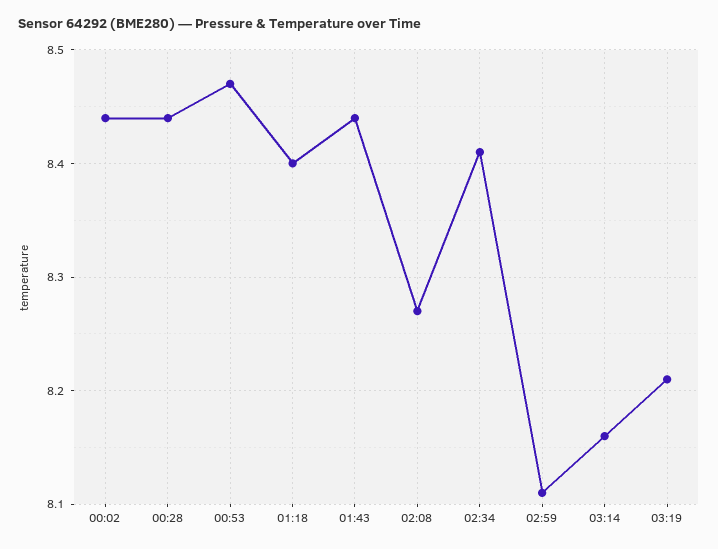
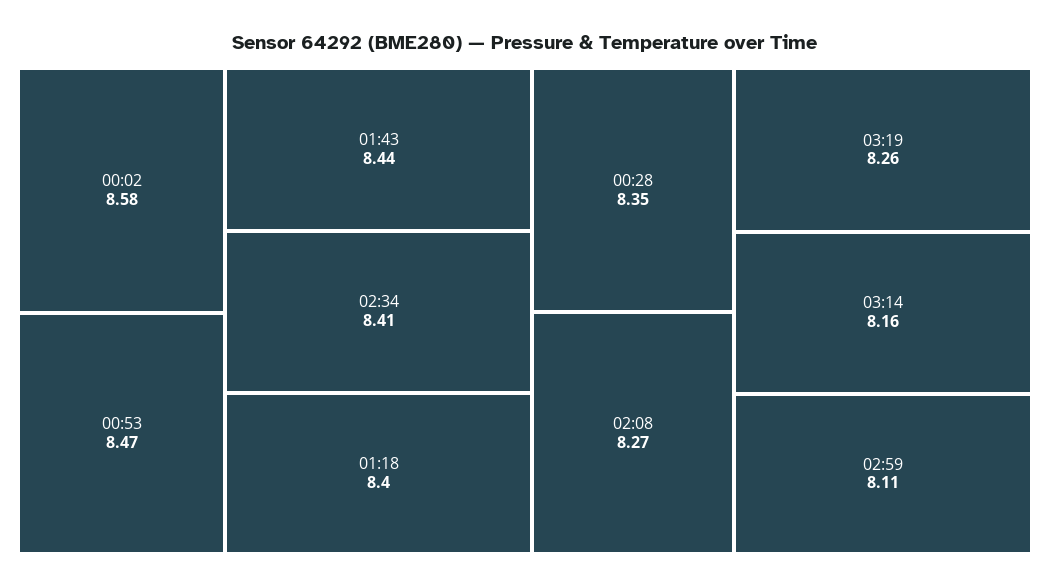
  {
-   "00:02": 8.44,
+   "00:02": 8.58,
-   "00:28": 8.44,
+   "00:28": 8.35,
    "00:53": 8.47,
    "01:18": 8.4,
    "01:43": 8.44,
    "02:08": 8.27,
    "02:34": 8.41,
    "02:59": 8.11,
    "03:14": 8.16,
-   "03:19": 8.21
+   "03:19": 8.26
  }

